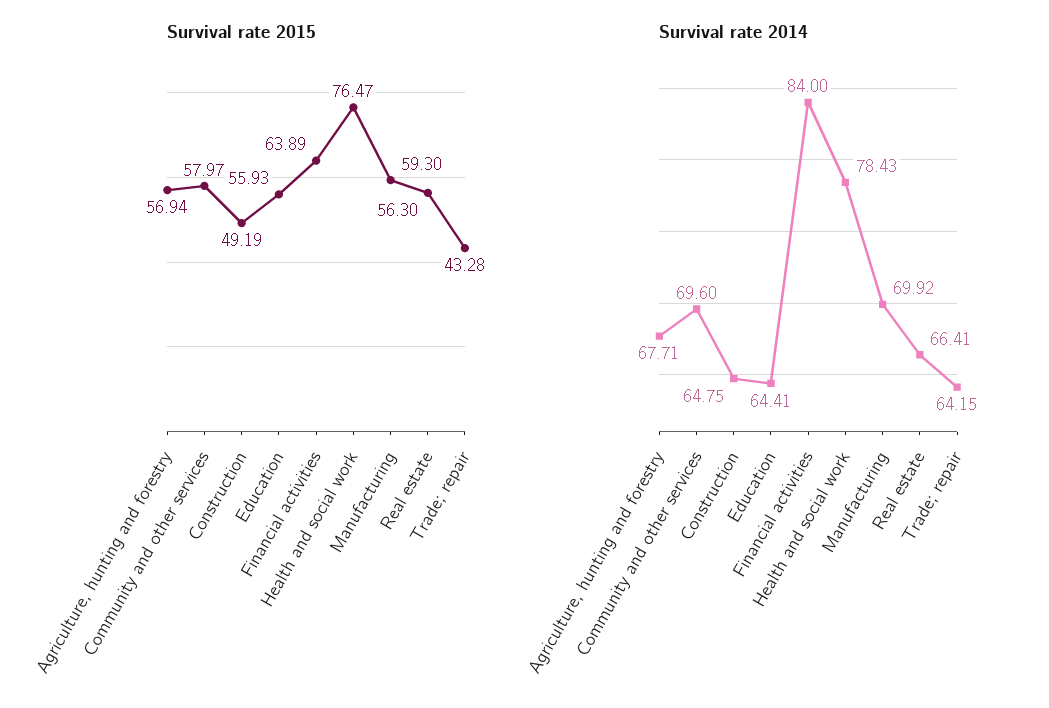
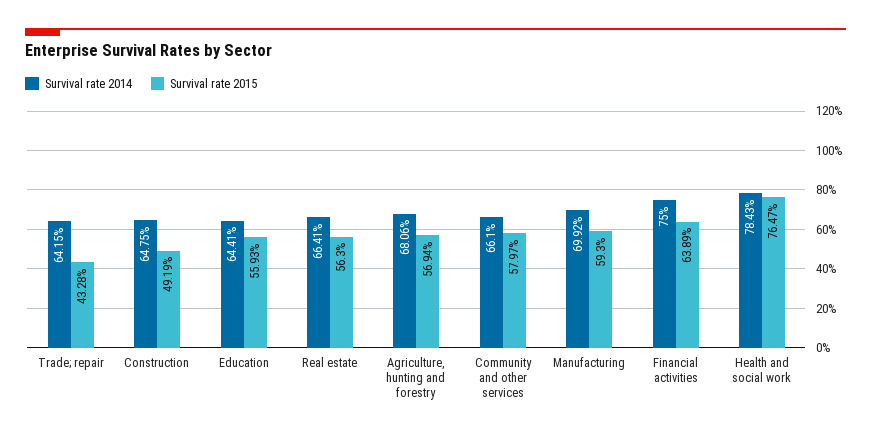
  {
    "Survival rate 2015": {
      "Agriculture, hunting and forestry": 56.94,
      "Community and other services": 57.97,
      "Construction": 49.19,
      "Education": 55.93,
      "Financial activities": 63.89,
      "Health and social work": 76.47,
      "Manufacturing": 59.3,
      "Real estate": 56.3,
      "Trade; repair": 43.28
    },
    "Survival rate 2014": {
-     "Agriculture, hunting and forestry": 67.71,
+     "Agriculture, hunting and forestry": 68.06,
-     "Community and other services": 69.6,
+     "Community and other services": 66.1,
      "Construction": 64.75,
      "Education": 64.41,
-     "Financial activities": 84,
+     "Financial activities": 75,
      "Health and social work": 78.43,
      "Manufacturing": 69.92,
      "Real estate": 66.41,
      "Trade; repair": 64.15
    }
  }

